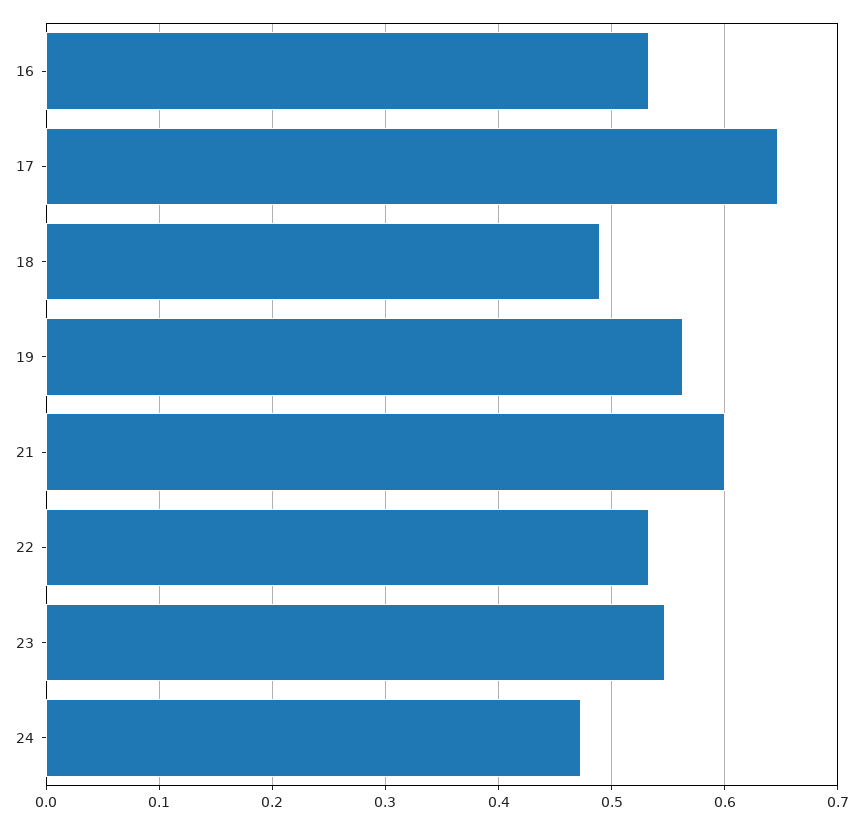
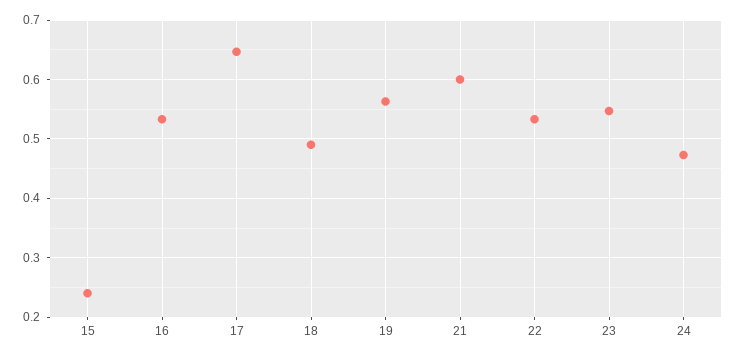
  {
    "16": 0.53,
    "17": 0.65,
    "18": 0.49,
    "19": 0.56,
    "21": 0.6,
    "22": 0.53,
    "23": 0.55,
-   "24": 0.47
+   "24": 0.47,
+   "15": 0.24
  }

